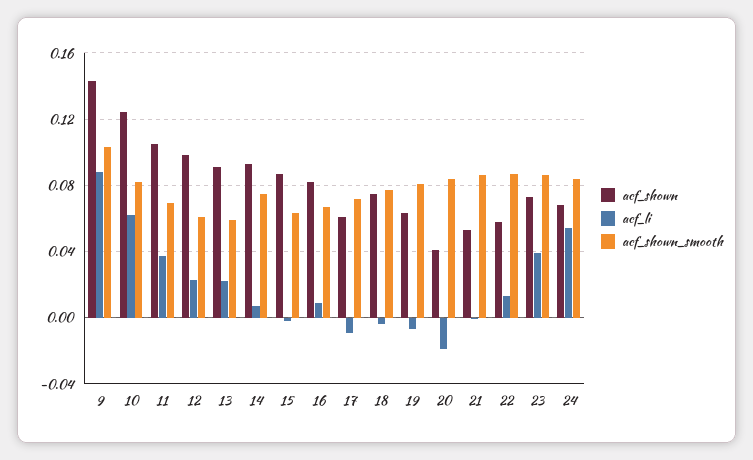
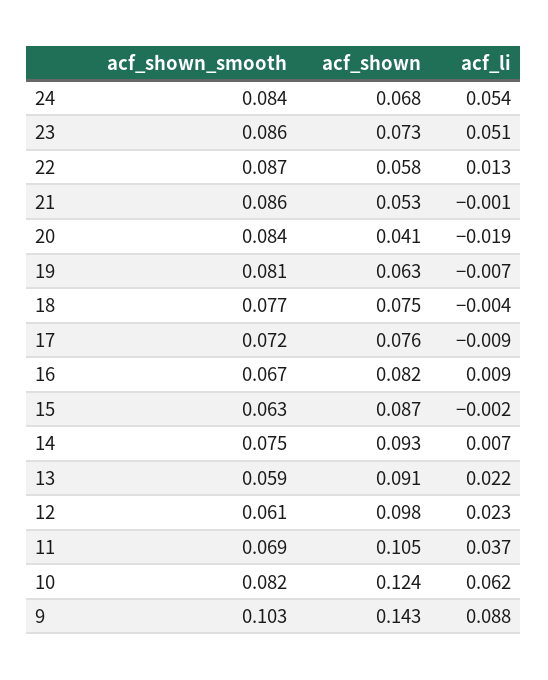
  {
    "acf_shown": {
      "9": 0.143,
      "10": 0.124,
      "11": 0.105,
      "12": 0.098,
      "13": 0.091,
      "14": 0.093,
      "15": 0.087,
      "16": 0.082,
-     "17": 0.06,
+     "17": 0.076,
      "18": 0.075,
      "19": 0.063,
      "20": 0.041,
      "21": 0.053,
      "22": 0.058,
      "23": 0.073,
      "24": 0.068
    },
    "acf_li": {
      "9": 0.088,
      "10": 0.062,
      "11": 0.037,
      "12": 0.023,
      "13": 0.022,
      "14": 0.007,
      "15": -0.002,
      "16": 0.009,
      "17": -0.009,
      "18": -0.004,
      "19": -0.007,
      "20": -0.019,
      "21": -0.001,
      "22": 0.013,
-     "23": 0.04,
+     "23": 0.051,
      "24": 0.054
    },
    "acf_shown_smooth": {
      "9": 0.103,
      "10": 0.082,
      "11": 0.069,
      "12": 0.061,
      "13": 0.059,
      "14": 0.075,
      "15": 0.063,
      "16": 0.067,
      "17": 0.072,
      "18": 0.077,
      "19": 0.081,
      "20": 0.084,
      "21": 0.086,
      "22": 0.087,
      "23": 0.086,
      "24": 0.084
    }
  }

